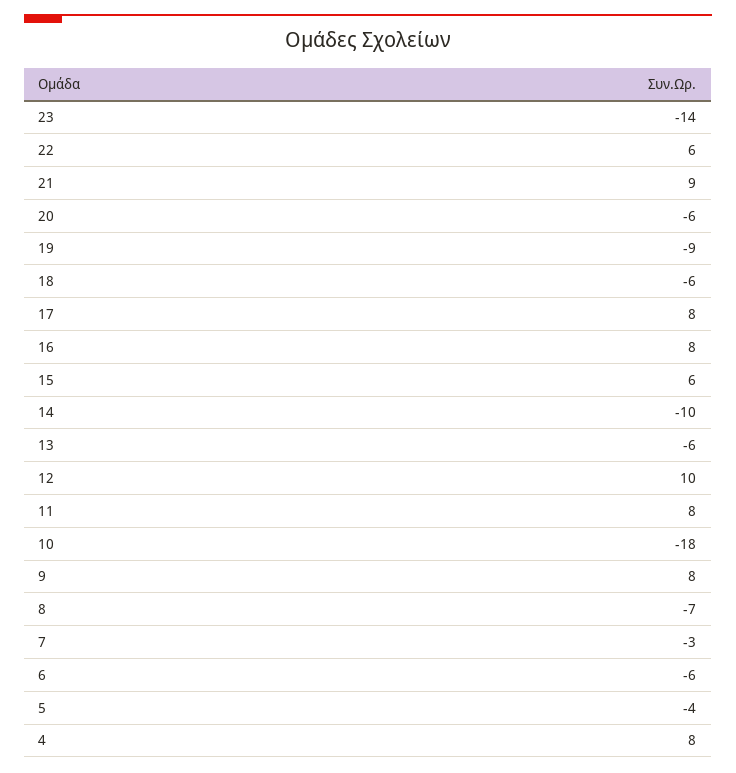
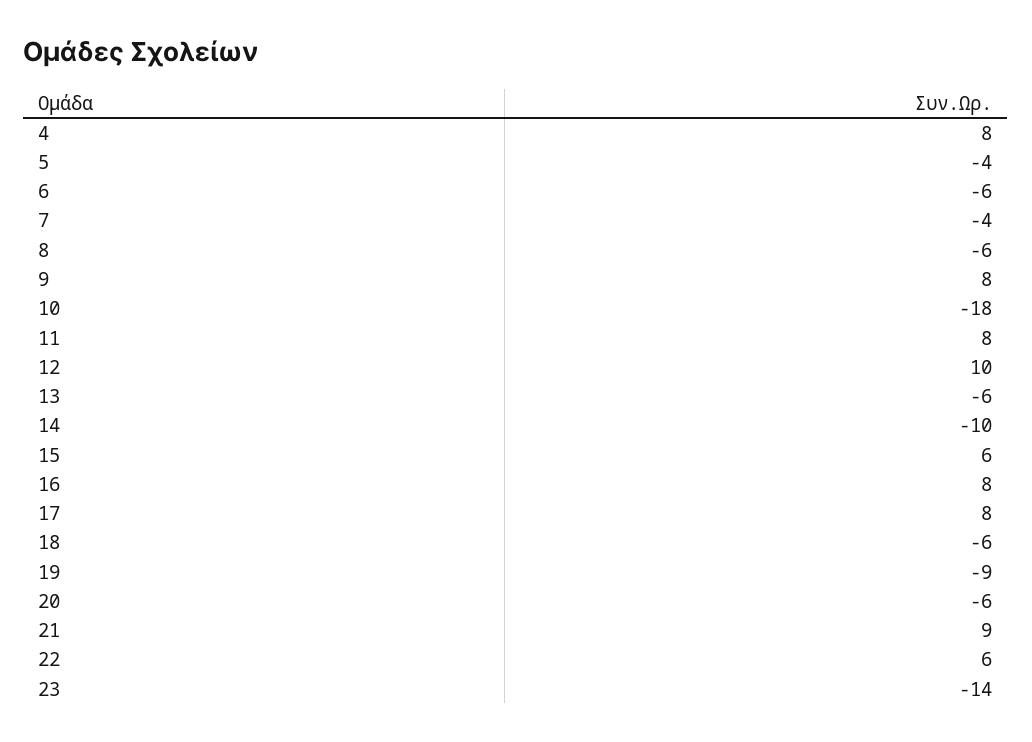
  {
    "23": -14,
    "22": 6,
    "21": 9,
    "20": -6,
    "19": -9,
    "18": -6,
    "17": 8,
    "16": 8,
    "15": 6,
    "14": -10,
    "13": -6,
    "12": 10,
    "11": 8,
    "10": -18,
    "9": 8,
-   "8": -7,
+   "8": -6,
-   "7": -3,
+   "7": -4,
    "6": -6,
    "5": -4,
    "4": 8
  }

